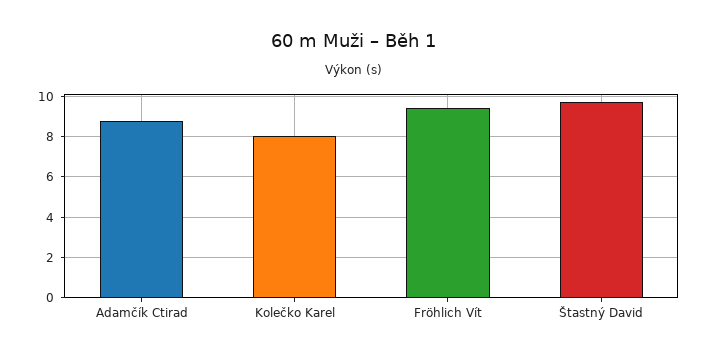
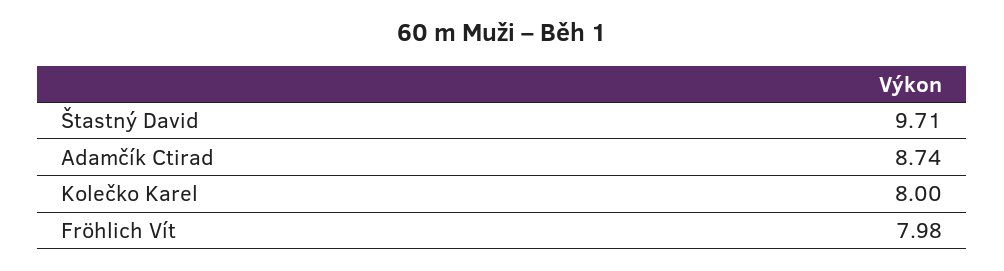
  {
    "Adamčík Ctirad": 8.74,
    "Kolečko Karel": 8,
-   "Fröhlich Vít": 9.5,
+   "Fröhlich Vít": 7.98,
    "Štastný David": 9.71
  }

